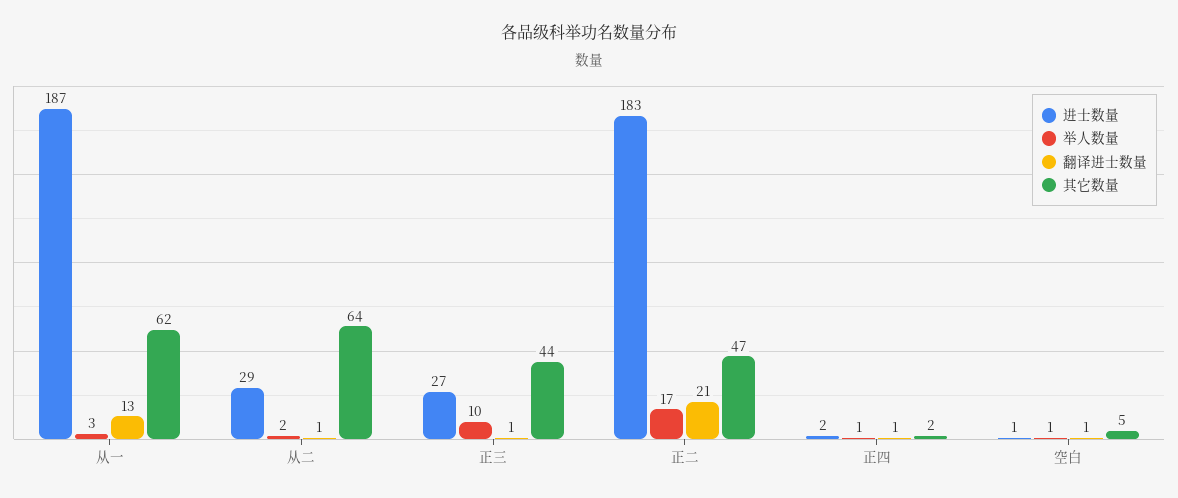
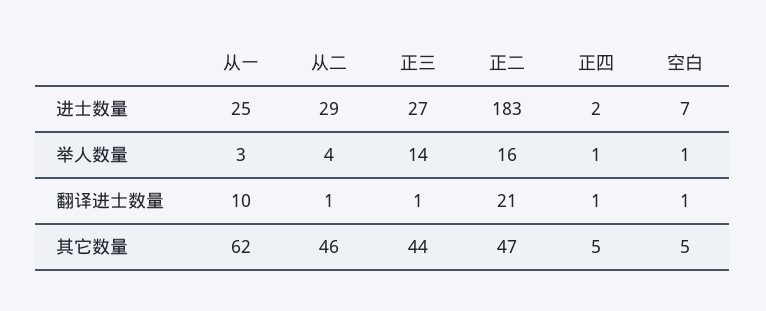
  {
    "进士数量": {
-     "从一": 187,
+     "从一": 25,
      "从二": 29,
      "正三": 27,
      "正二": 183,
      "正四": 2,
-     "空白": 1
+     "空白": 7
    },
    "举人数量": {
      "从一": 3,
-     "从二": 2,
+     "从二": 4,
-     "正三": 10,
+     "正三": 14,
-     "正二": 17,
+     "正二": 16,
      "正四": 1,
      "空白": 1
    },
    "翻译进士数量": {
-     "从一": 13,
+     "从一": 10,
      "从二": 1,
      "正三": 1,
      "正二": 21,
      "正四": 1,
      "空白": 1
    },
    "其它数量": {
      "从一": 62,
-     "从二": 64,
+     "从二": 46,
      "正三": 44,
      "正二": 47,
-     "正四": 2,
+     "正四": 5,
      "空白": 5
    }
  }

